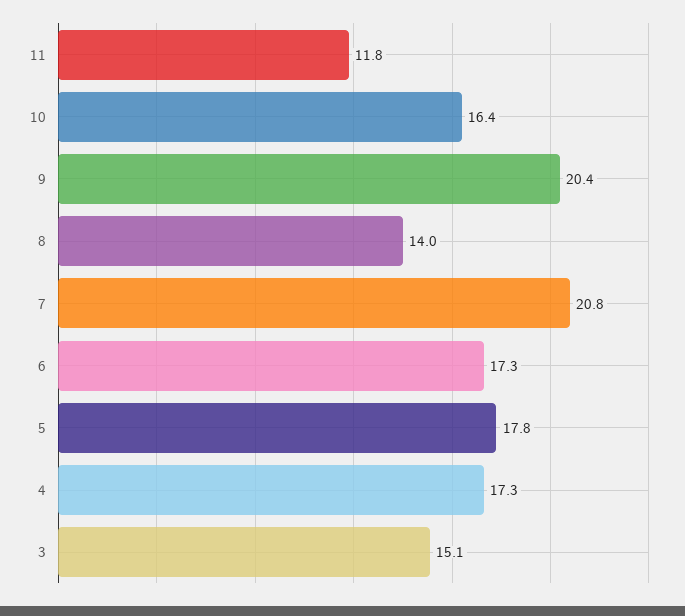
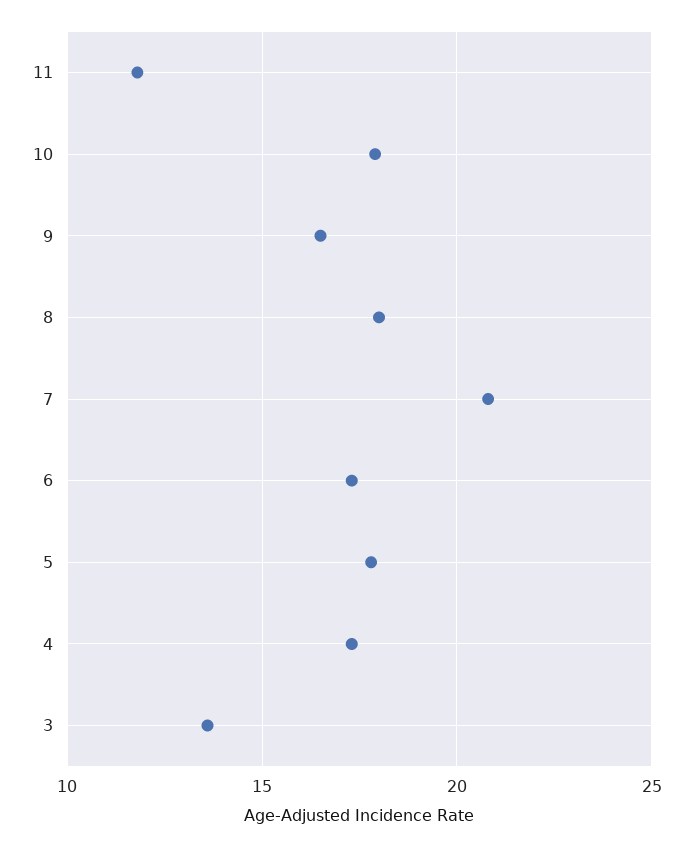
  {
    "11": 11.8,
-   "10": 16.4,
+   "10": 18,
-   "9": 20.4,
+   "9": 16.5,
-   "8": 14,
+   "8": 18,
    "7": 20.8,
    "6": 17.3,
    "5": 17.8,
    "4": 17.3,
-   "3": 15.1
+   "3": 13.5
  }

